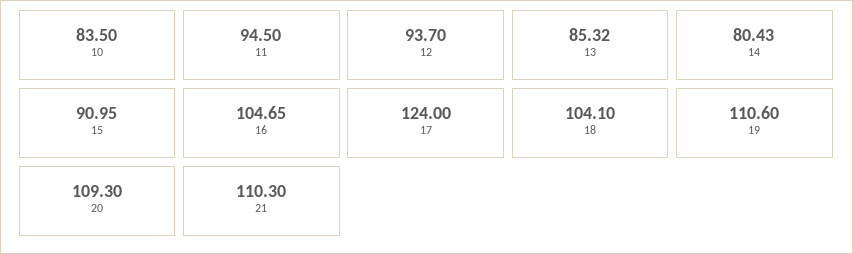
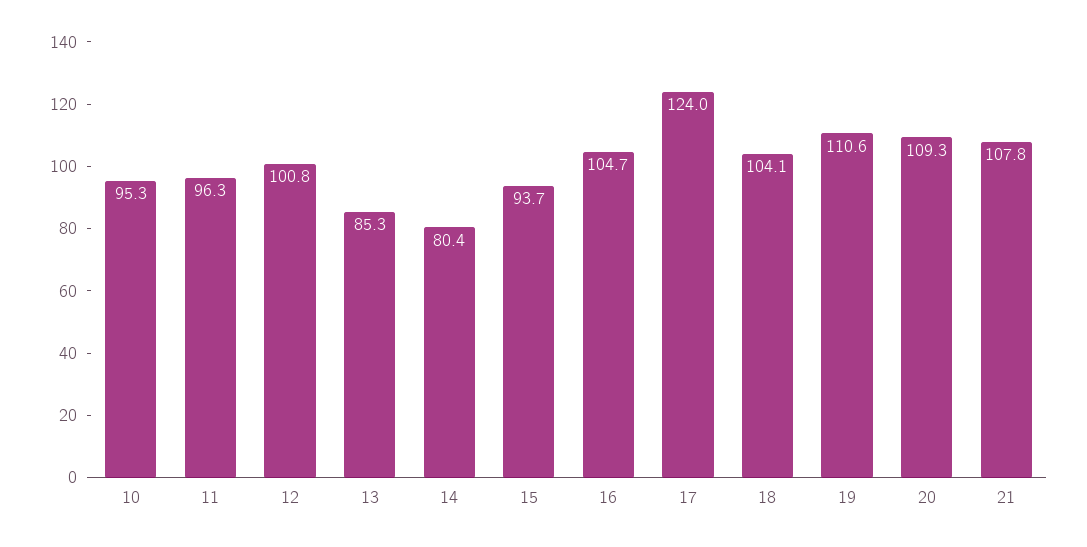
  {
-   "10": 83.5,
+   "10": 95.3,
-   "11": 94.5,
+   "11": 96.3,
-   "12": 93.7,
+   "12": 100.8,
    "13": 85.32,
    "14": 80.43,
-   "15": 90.95,
+   "15": 93.7,
    "16": 104.65,
    "17": 124,
    "18": 104.1,
    "19": 110.6,
    "20": 109.3,
-   "21": 110.3
+   "21": 107.8
  }

